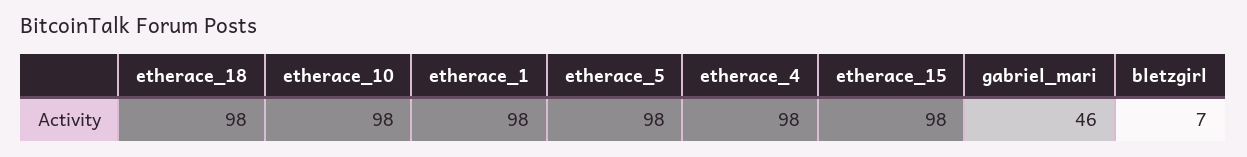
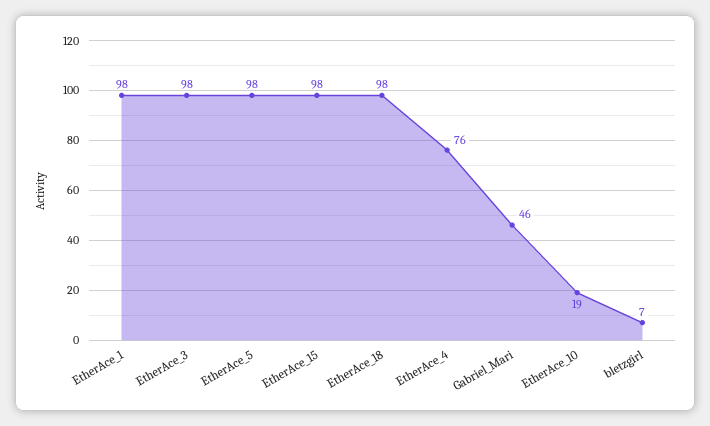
  {
    "etherace_18": 98,
-   "etherace_10": 98,
+   "etherace_10": 19,
    "etherace_1": 98,
    "etherace_5": 98,
-   "etherace_4": 98,
+   "etherace_4": 76,
    "etherace_15": 98,
    "gabriel_mari": 46,
-   "bletzgirl": 7
+   "bletzgirl": 7,
+   "EtherAce_3": 98
  }

